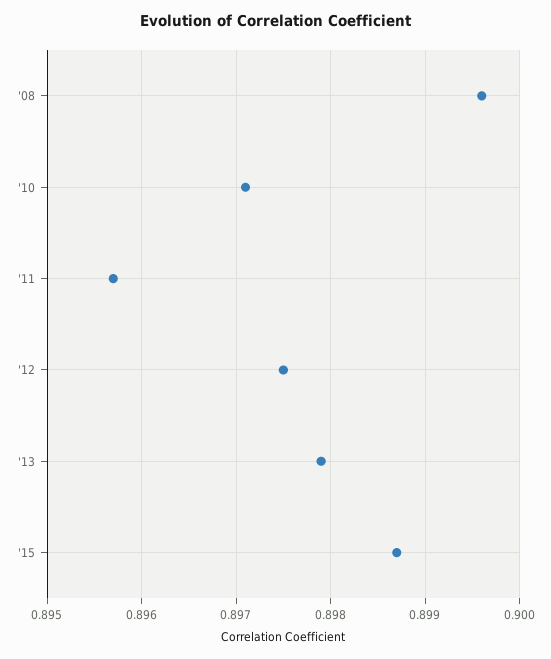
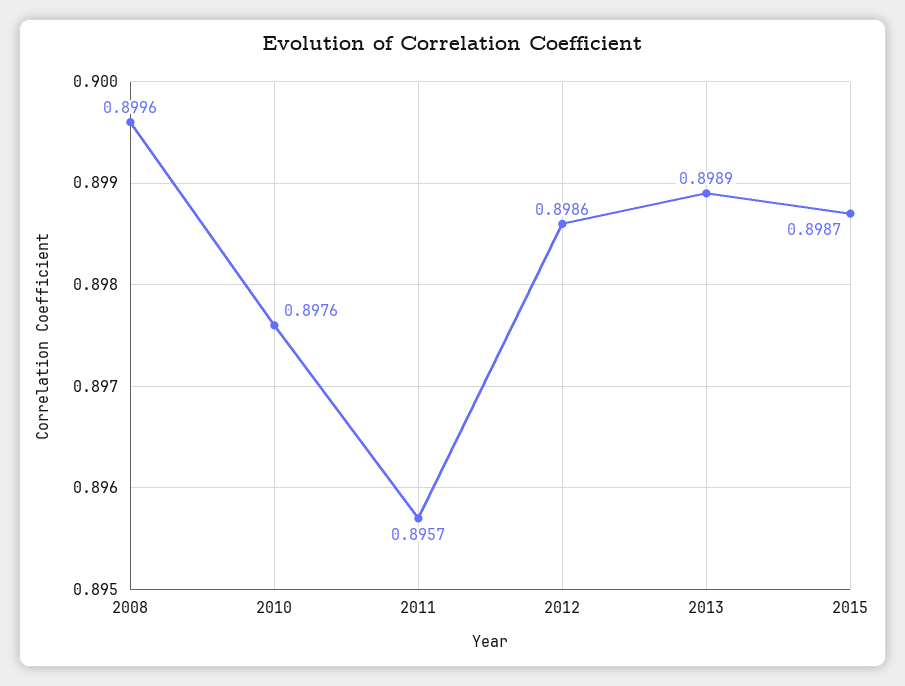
  {
    "'08": 0.8996,
-   "'10": 0.8971,
+   "'10": 0.8976,
    "'11": 0.8957,
-   "'12": 0.8975,
+   "'12": 0.8986,
-   "'13": 0.8979,
+   "'13": 0.8989,
    "'15": 0.8987
  }

